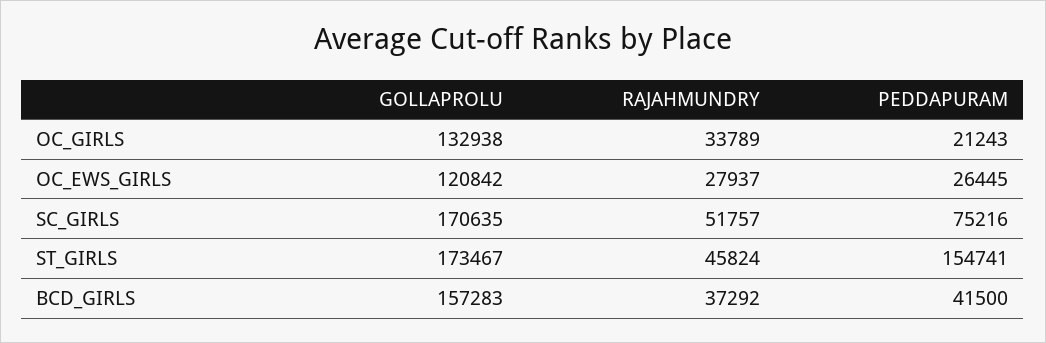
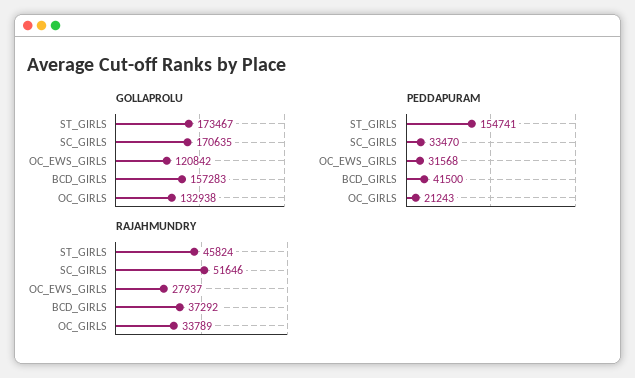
  {
    "GOLLAPROLU": {
      "OC_GIRLS": 132938,
      "OC_EWS_GIRLS": 120842,
      "SC_GIRLS": 170635,
      "ST_GIRLS": 173467,
      "BCD_GIRLS": 157283
    },
    "RAJAHMUNDRY": {
      "OC_GIRLS": 33789,
      "OC_EWS_GIRLS": 27937,
-     "SC_GIRLS": 51757,
+     "SC_GIRLS": 51646,
      "ST_GIRLS": 45824,
      "BCD_GIRLS": 37292
    },
    "PEDDAPURAM": {
      "OC_GIRLS": 21243,
-     "OC_EWS_GIRLS": 26445,
+     "OC_EWS_GIRLS": 31568,
-     "SC_GIRLS": 75216,
+     "SC_GIRLS": 33470,
      "ST_GIRLS": 154741,
      "BCD_GIRLS": 41500
    }
  }

